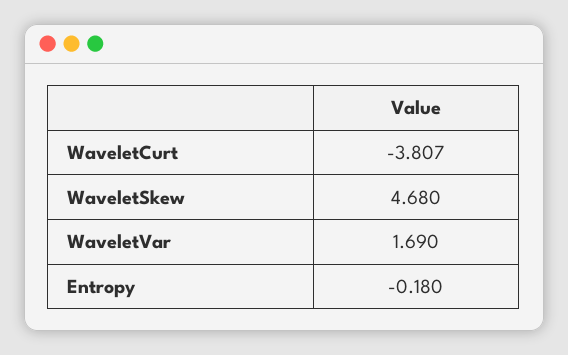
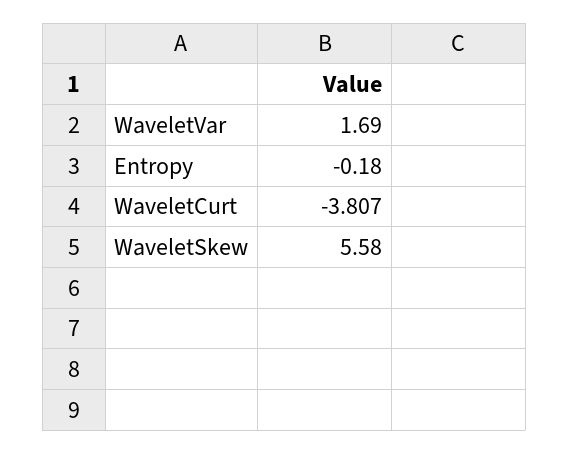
  {
    "WaveletCurt": -3.807,
-   "WaveletSkew": 4.68,
+   "WaveletSkew": 5.58,
    "WaveletVar": 1.69,
    "Entropy": -0.18
  }

